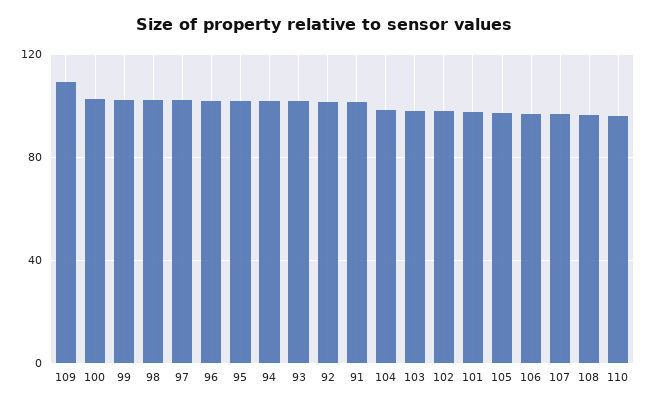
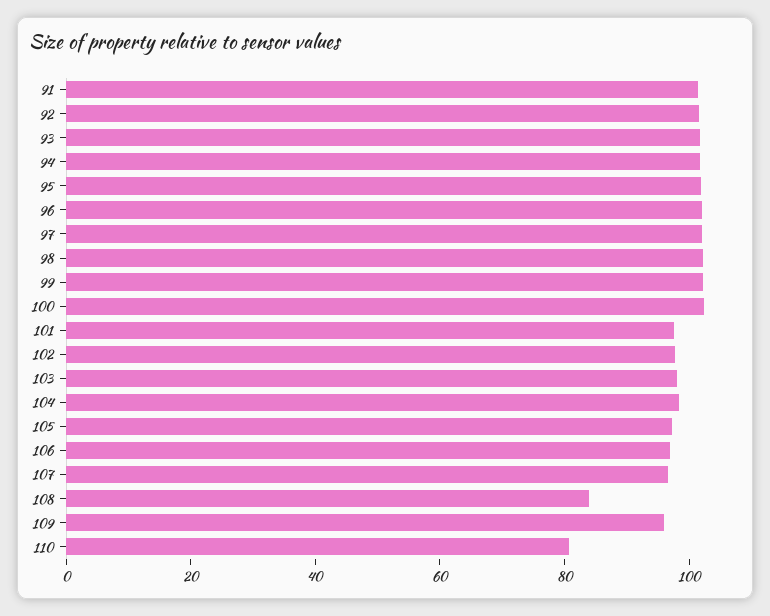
  {
-   "109": 110,
+   "109": 95,
    "100": 100,
    "99": 100,
    "98": 100,
    "97": 100,
    "96": 100,
    "95": 100,
    "94": 100,
    "93": 100,
    "92": 100,
    "91": 100,
    "104": 100,
    "103": 100,
    "102": 100,
    "101": 100,
    "105": 95,
    "106": 95,
    "107": 95,
-   "108": 95,
+   "108": 85,
-   "110": 95
+   "110": 80
  }

